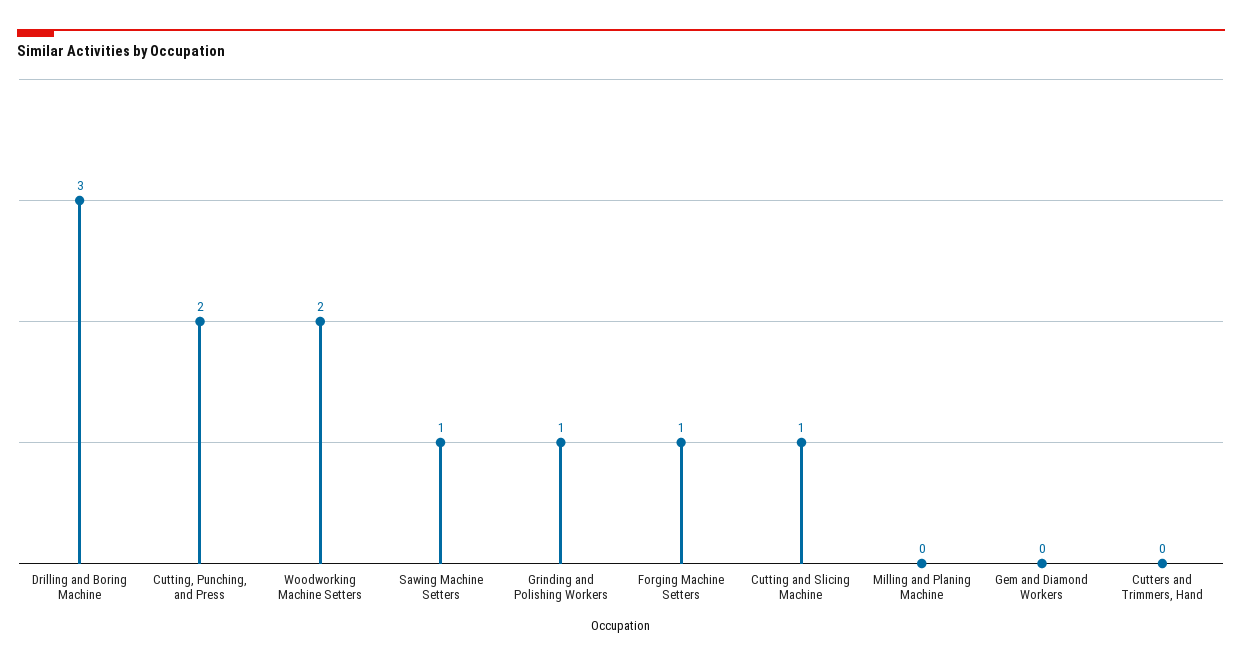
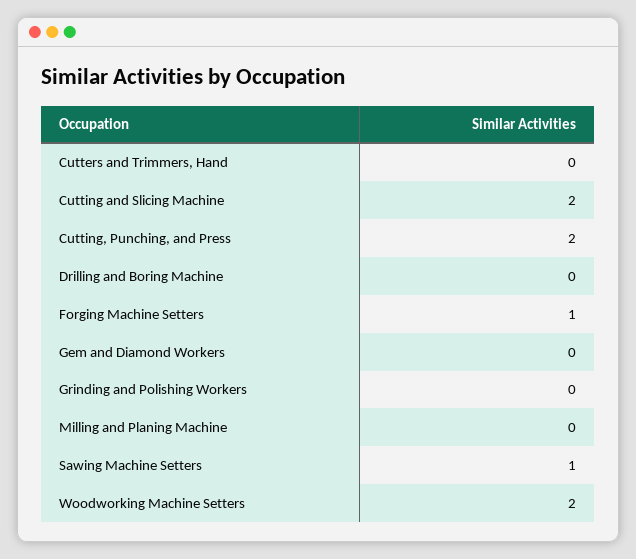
  {
-   "Drilling and Boring Machine": 3,
+   "Drilling and Boring Machine": 0,
    "Cutting, Punching, and Press": 2,
    "Woodworking Machine Setters": 2,
    "Sawing Machine Setters": 1,
-   "Grinding and Polishing Workers": 1,
+   "Grinding and Polishing Workers": 0,
    "Forging Machine Setters": 1,
-   "Cutting and Slicing Machine": 1,
+   "Cutting and Slicing Machine": 2,
    "Milling and Planing Machine": 0,
    "Gem and Diamond Workers": 0,
    "Cutters and Trimmers, Hand": 0
  }

